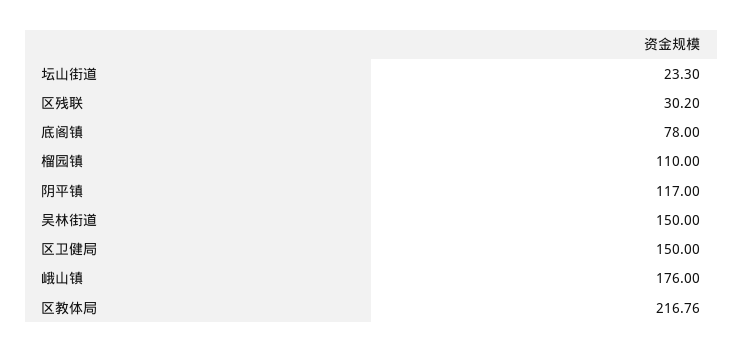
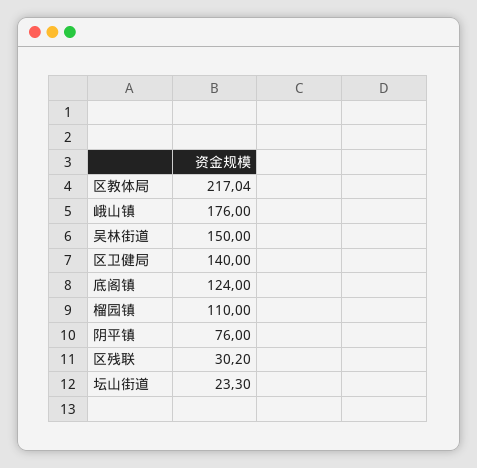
  {
    "坛山街道": 23.3,
    "区残联": 30.2,
-   "底阁镇": 78,
+   "底阁镇": 124,
    "榴园镇": 110,
-   "阴平镇": 117,
+   "阴平镇": 76,
    "吴林街道": 150,
-   "区卫健局": 150,
+   "区卫健局": 140,
    "峨山镇": 176,
-   "区教体局": 216.76
+   "区教体局": 217.04
  }

